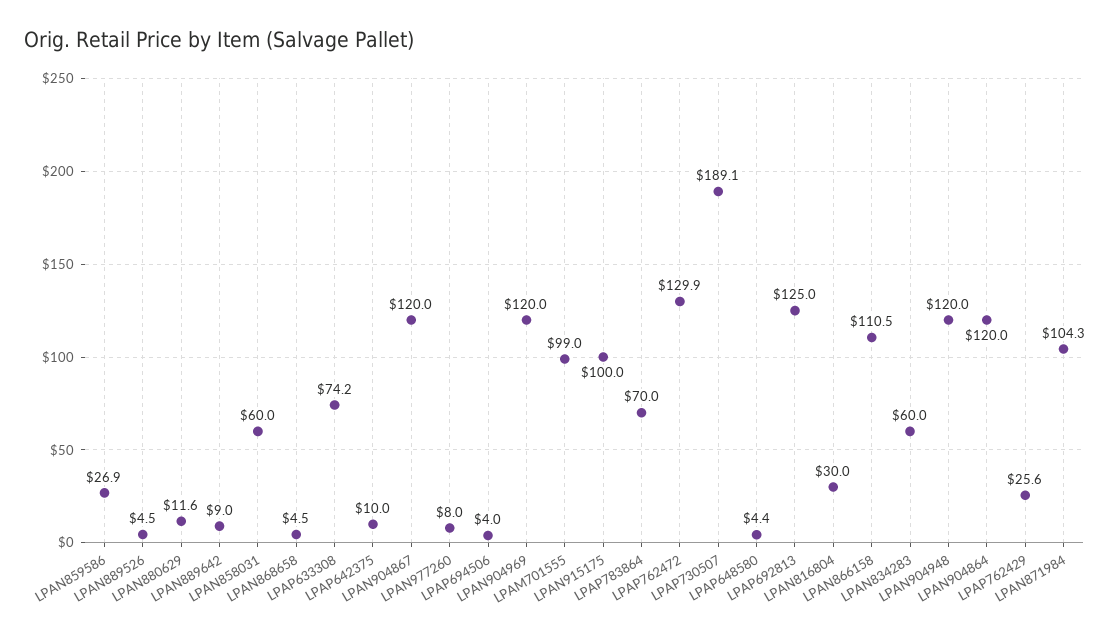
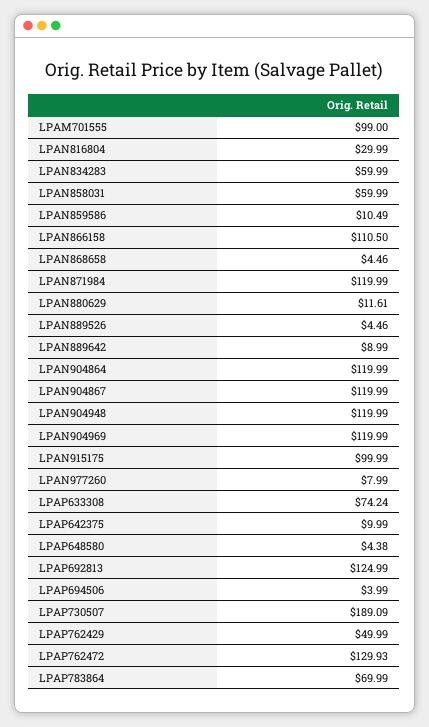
  {
-   "LPAN859586": 26.9,
+   "LPAN859586": 10.49,
    "LPAN889526": 4.46,
    "LPAN880629": 11.61,
    "LPAN889642": 8.99,
    "LPAN858031": 59.99,
    "LPAN868658": 4.46,
    "LPAP633308": 74.24,
    "LPAP642375": 9.99,
    "LPAN904867": 119.99,
    "LPAN977260": 7.99,
    "LPAP694506": 3.99,
    "LPAN904969": 119.99,
    "LPAM701555": 99,
    "LPAN915175": 99.99,
    "LPAP783864": 69.99,
    "LPAP762472": 129.93,
    "LPAP730507": 189.09,
    "LPAP648580": 4.38,
    "LPAP692813": 124.99,
    "LPAN816804": 29.99,
    "LPAN866158": 110.5,
    "LPAN834283": 59.99,
    "LPAN904948": 119.99,
    "LPAN904864": 119.99,
-   "LPAP762429": 25.6,
+   "LPAP762429": 49.99,
-   "LPAN871984": 104.3
+   "LPAN871984": 119.99
  }

